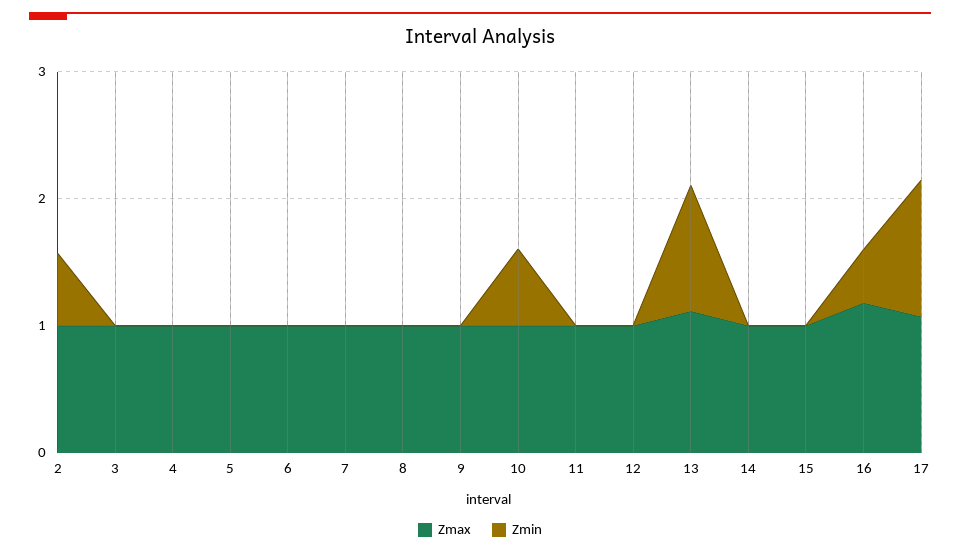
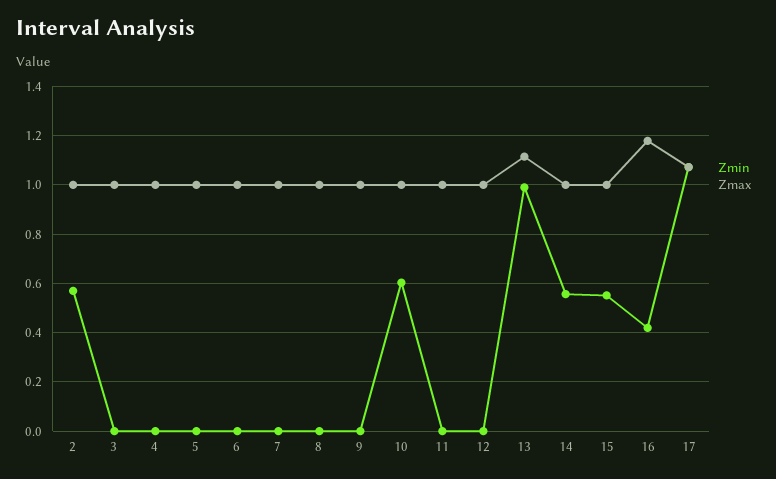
  {
    "Zmax": {
      "2": 1,
      "3": 1,
      "4": 1,
      "5": 1,
      "6": 1,
      "7": 1,
      "8": 1,
      "9": 1,
      "10": 1,
      "11": 1,
      "12": 1,
      "13": 1.125,
      "14": 1,
      "15": 1,
      "16": 1.175,
      "17": 1.075
    },
    "Zmin": {
      "2": 0.575,
      "3": 0,
      "4": 0,
      "5": 0,
      "6": 0,
      "7": 0,
      "8": 0,
      "9": 0,
      "10": 0.6,
      "11": 0,
      "12": 0,
      "13": 1,
-     "14": 0,
+     "14": 0.55,
-     "15": 0,
+     "15": 0.55,
      "16": 0.425,
      "17": 1.075
    }
  }

